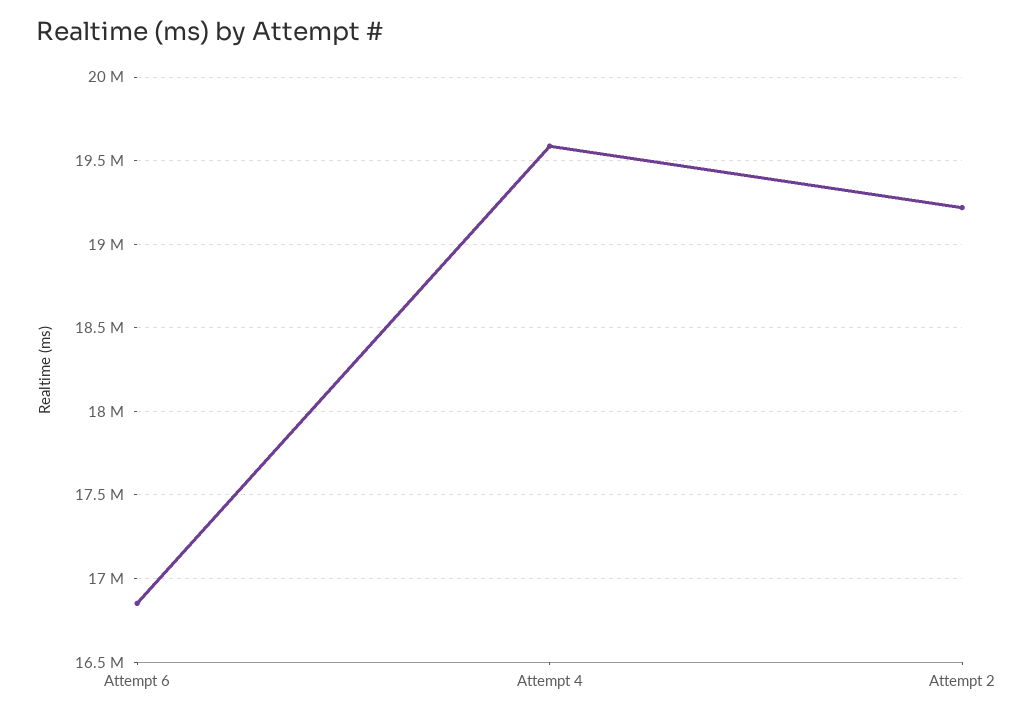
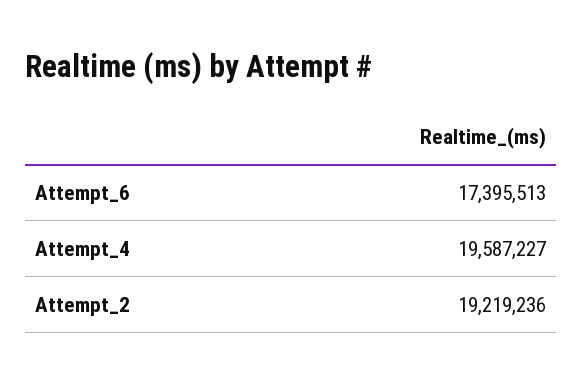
  {
-   "Attempt 6": 16850000,
+   "Attempt 6": 17395513,
    "Attempt 4": 19587227,
    "Attempt 2": 19219236
  }

